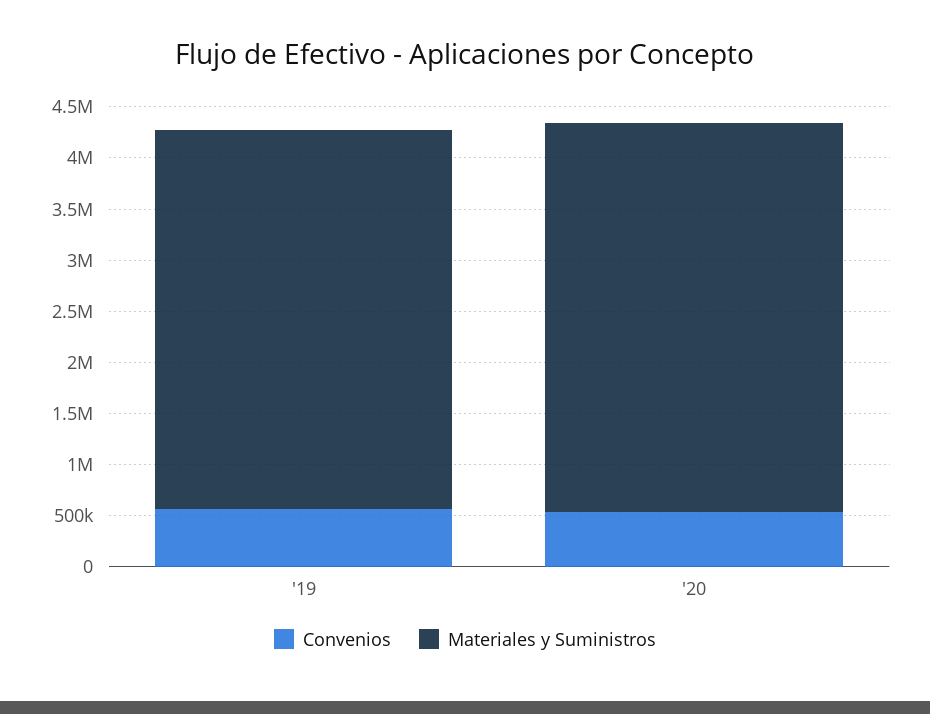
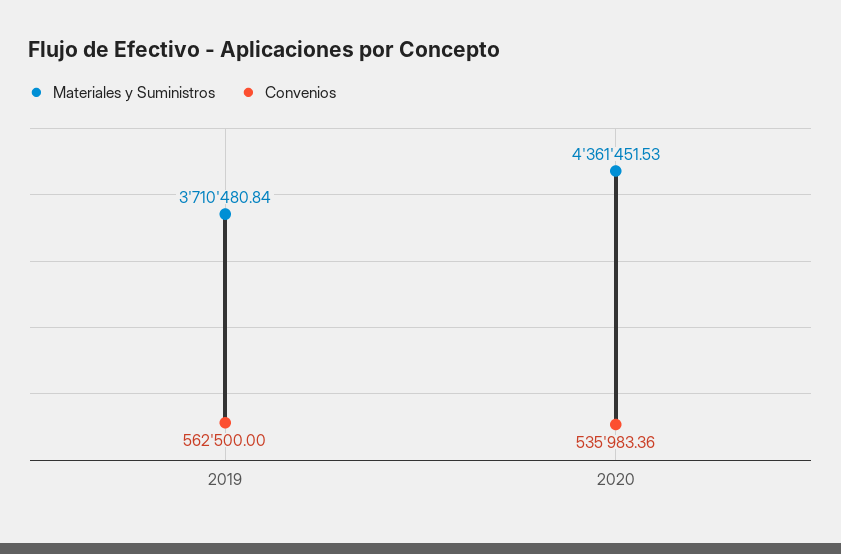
  {
    "Convenios": {
      "'19": 562500,
      "'20": 535983.36
    },
    "Materiales y Suministros": {
      "'19": 3710480.84,
-     "'20": 3800000
+     "'20": 4361451.53
    }
  }

